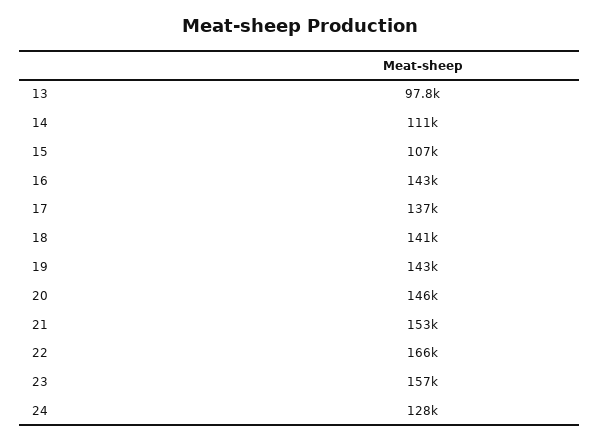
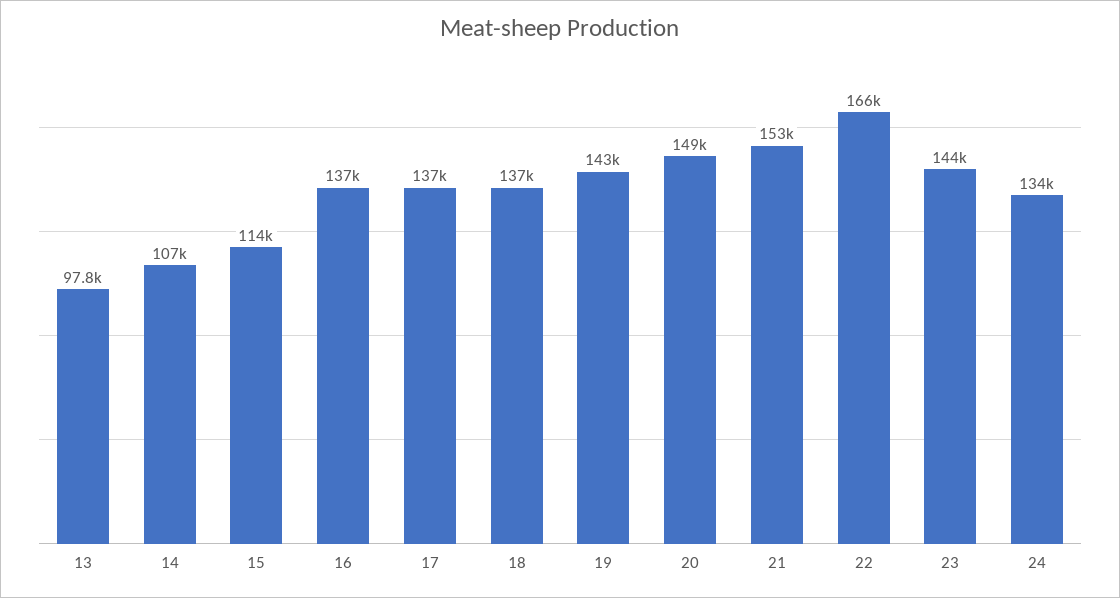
  {
    "13": 97800,
-   "14": 111000,
+   "14": 107000,
-   "15": 107000,
+   "15": 114000,
-   "16": 143000,
+   "16": 137000,
    "17": 137000,
-   "18": 141000,
+   "18": 137000,
    "19": 143000,
-   "20": 146000,
+   "20": 149000,
    "21": 153000,
    "22": 166000,
-   "23": 157000,
+   "23": 144000,
-   "24": 128000
+   "24": 134000
  }

